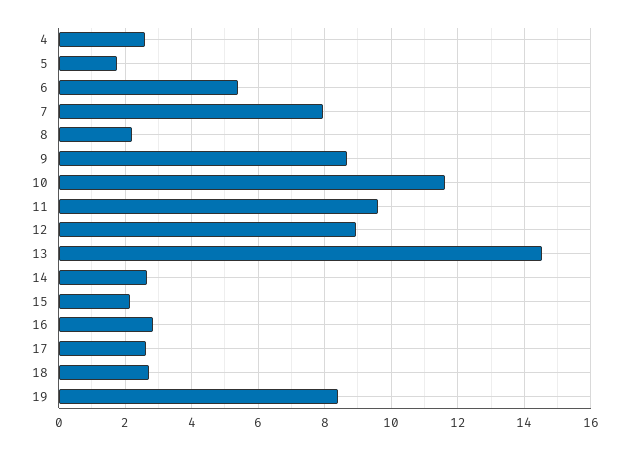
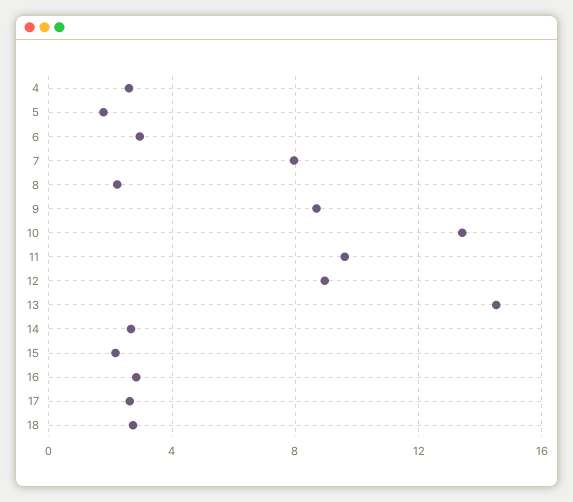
  {
    "4": 2.6,
    "5": 1.8,
-   "6": 5.4,
+   "6": 3,
    "7": 8,
    "8": 2.2,
    "9": 8.6,
-   "10": 11.6,
+   "10": 13.5,
    "11": 9.6,
    "12": 9,
    "13": 14.6,
    "14": 2.6,
    "15": 2.2,
    "16": 2.8,
    "17": 2.6,
-   "18": 2.8,
+   "18": 2.8
-   "19": 8.4
  }

